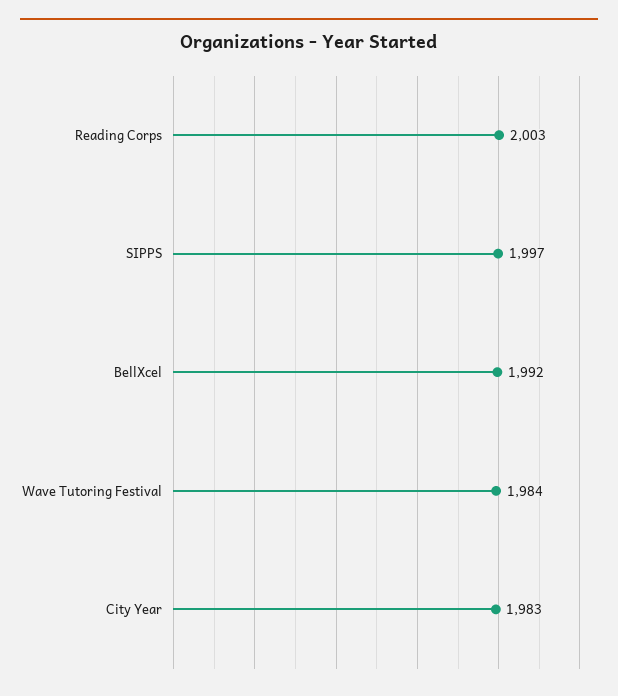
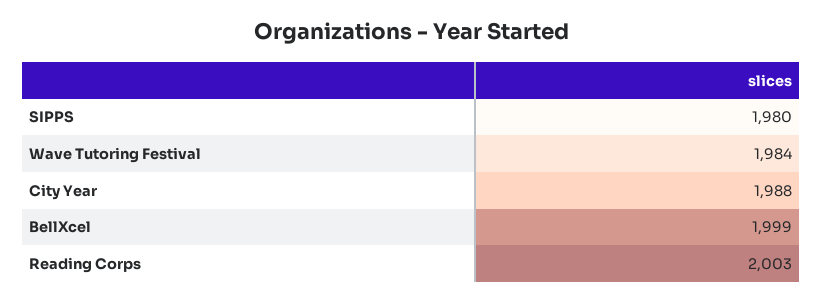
  {
    "Reading Corps": 2003,
-   "SIPPS": 1997,
+   "SIPPS": 1980,
-   "BellXcel": 1992,
+   "BellXcel": 1999,
    "Wave Tutoring Festival": 1984,
-   "City Year": 1983
+   "City Year": 1988
  }

